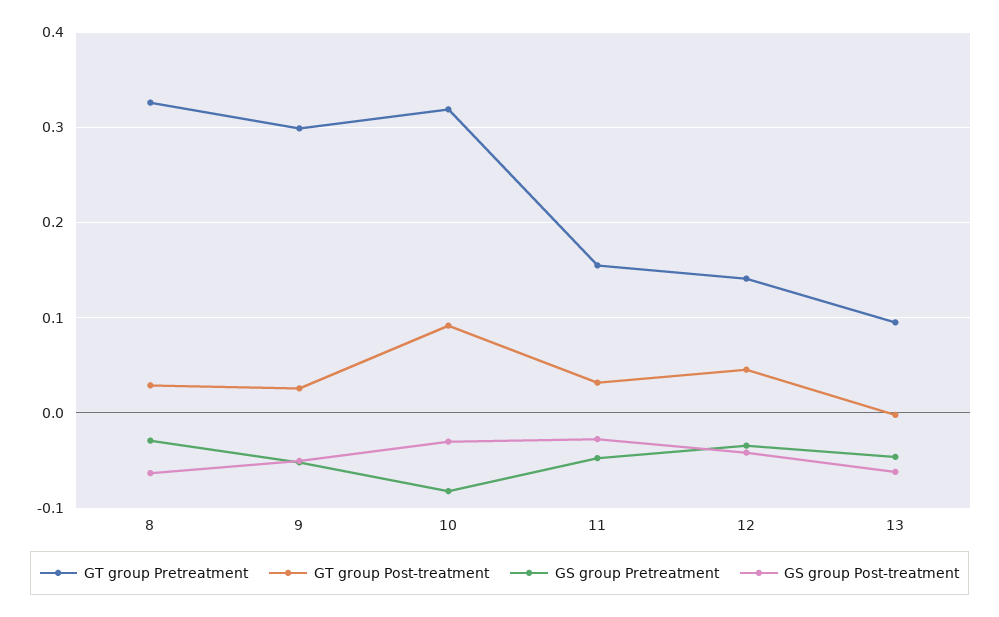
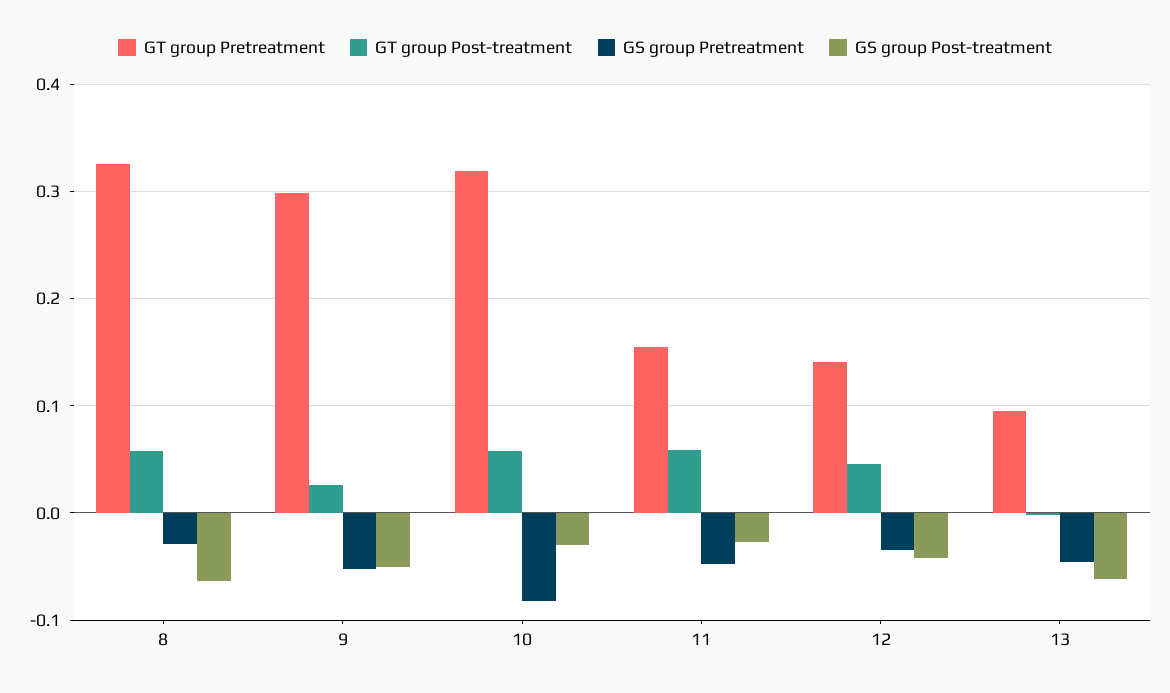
  {
    "GT group Pretreatment": {
      "8": 0.33,
      "9": 0.3,
      "10": 0.32,
      "11": 0.16,
      "12": 0.14,
      "13": 0.1
    },
    "GT group Post-treatment": {
-     "8": 0.03,
+     "8": 0.06,
      "9": 0.03,
-     "10": 0.09,
+     "10": 0.06,
-     "11": 0.03,
+     "11": 0.06,
      "12": 0.05,
      "13": 0
    },
    "GS group Pretreatment": {
      "8": -0.03,
      "9": -0.05,
      "10": -0.08,
      "11": -0.05,
      "12": -0.03,
      "13": -0.05
    },
    "GS group Post-treatment": {
      "8": -0.06,
      "9": -0.05,
      "10": -0.03,
      "11": -0.03,
      "12": -0.04,
      "13": -0.06
    }
  }

